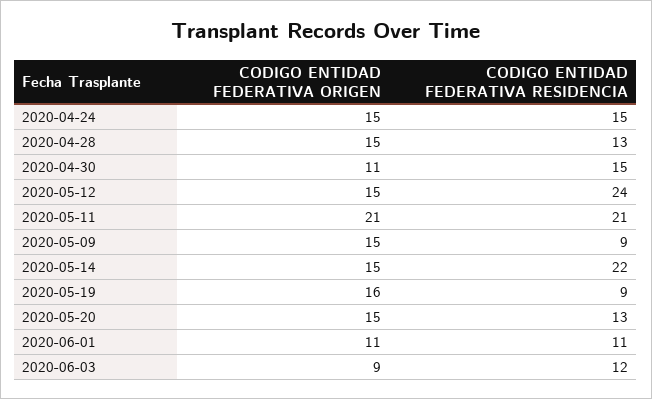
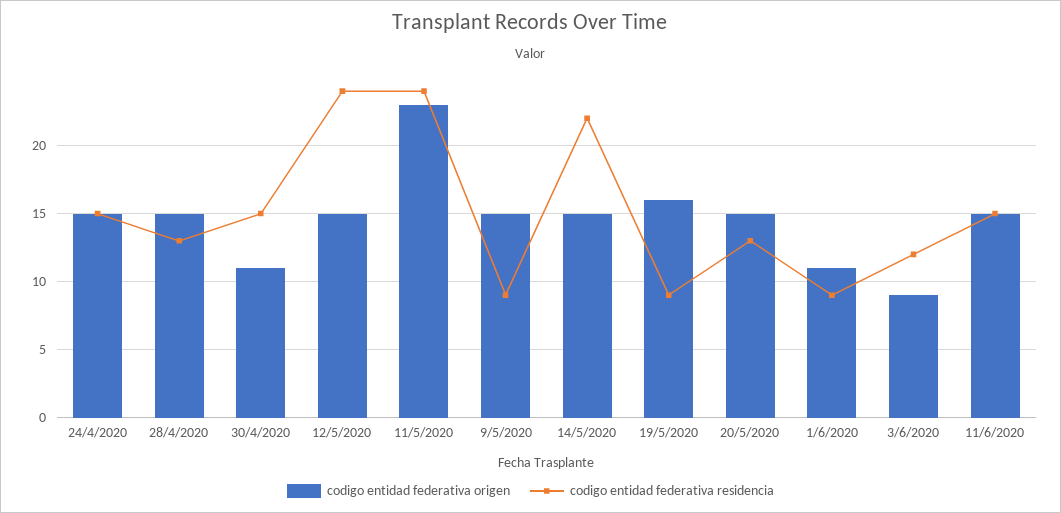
  {
    "CODIGO ENTIDAD FEDERATIVA ORIGEN": {
      "2020-04-24": 15,
      "2020-04-28": 15,
      "2020-04-30": 11,
      "2020-05-12": 15,
-     "2020-05-11": 21,
+     "2020-05-11": 23,
      "2020-05-09": 15,
      "2020-05-14": 15,
      "2020-05-19": 16,
      "2020-05-20": 15,
      "2020-06-01": 11,
-     "2020-06-03": 9
+     "2020-06-03": 9,
+     "11/6/2020": 15
    },
    "CODIGO ENTIDAD FEDERATIVA RESIDENCIA": {
      "2020-04-24": 15,
      "2020-04-28": 13,
      "2020-04-30": 15,
      "2020-05-12": 24,
-     "2020-05-11": 21,
+     "2020-05-11": 24,
      "2020-05-09": 9,
      "2020-05-14": 22,
      "2020-05-19": 9,
      "2020-05-20": 13,
-     "2020-06-01": 11,
+     "2020-06-01": 9,
-     "2020-06-03": 12
+     "2020-06-03": 12,
+     "11/6/2020": 15
    }
  }

